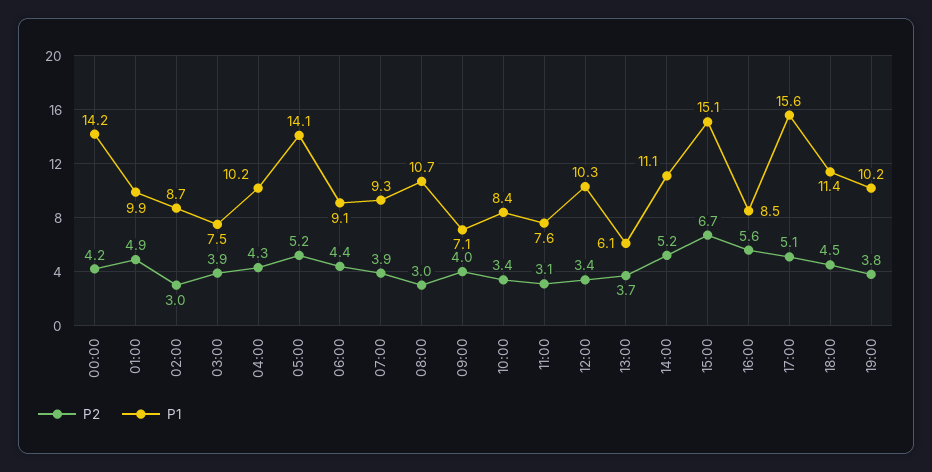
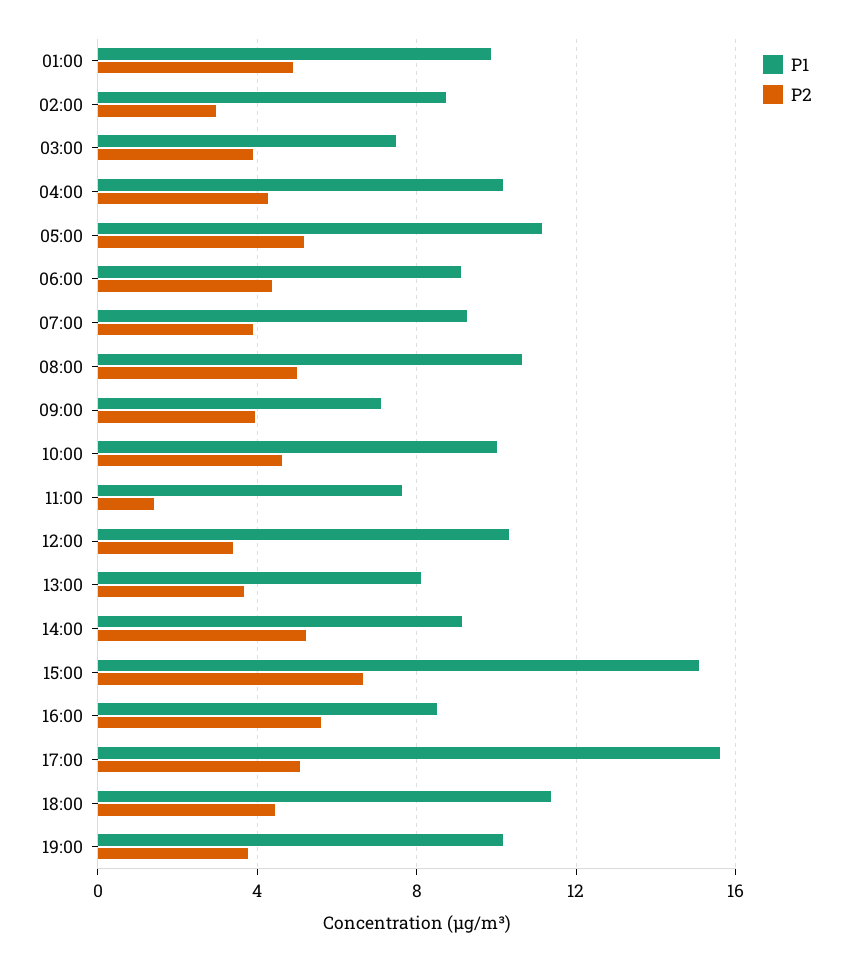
  {
    "P2": {
-     "00:00": 4.2,
      "01:00": 4.9,
      "02:00": 3,
      "03:00": 3.9,
      "04:00": 4.3,
      "05:00": 5.2,
      "06:00": 4.4,
      "07:00": 3.9,
-     "08:00": 3,
+     "08:00": 5,
      "09:00": 4,
-     "10:00": 3.4,
+     "10:00": 4.5,
-     "11:00": 3.1,
+     "11:00": 1.5,
      "12:00": 3.4,
      "13:00": 3.7,
      "14:00": 5.2,
      "15:00": 6.7,
      "16:00": 5.6,
      "17:00": 5.1,
      "18:00": 4.5,
      "19:00": 3.8
    },
    "P1": {
-     "00:00": 14.2,
      "01:00": 9.9,
      "02:00": 8.7,
      "03:00": 7.5,
      "04:00": 10.2,
-     "05:00": 14.1,
+     "05:00": 11,
      "06:00": 9.1,
      "07:00": 9.3,
      "08:00": 10.7,
      "09:00": 7.1,
-     "10:00": 8.4,
+     "10:00": 10,
      "11:00": 7.6,
      "12:00": 10.3,
-     "13:00": 6.1,
+     "13:00": 8,
-     "14:00": 11.1,
+     "14:00": 9,
      "15:00": 15.1,
      "16:00": 8.5,
      "17:00": 15.6,
      "18:00": 11.4,
      "19:00": 10.2
    }
  }

